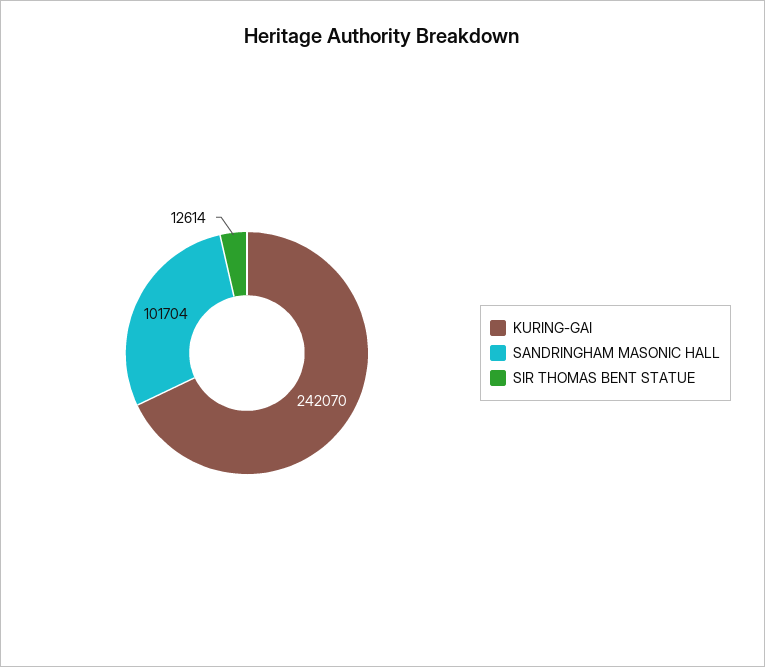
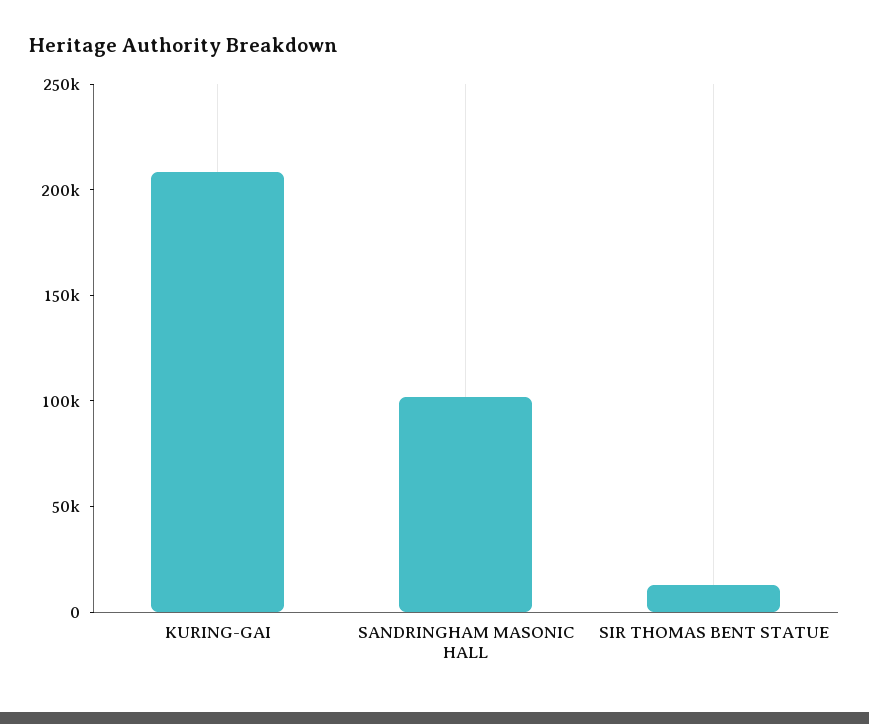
  {
-   "KURING-GAI": 242070,
+   "KURING-GAI": 210000,
    "SANDRINGHAM MASONIC HALL": 101704,
    "SIR THOMAS BENT STATUE": 12614
  }

